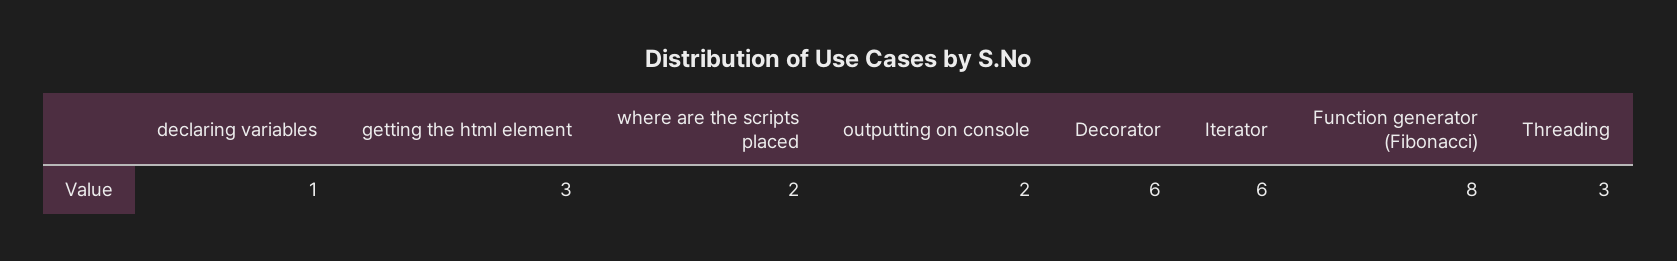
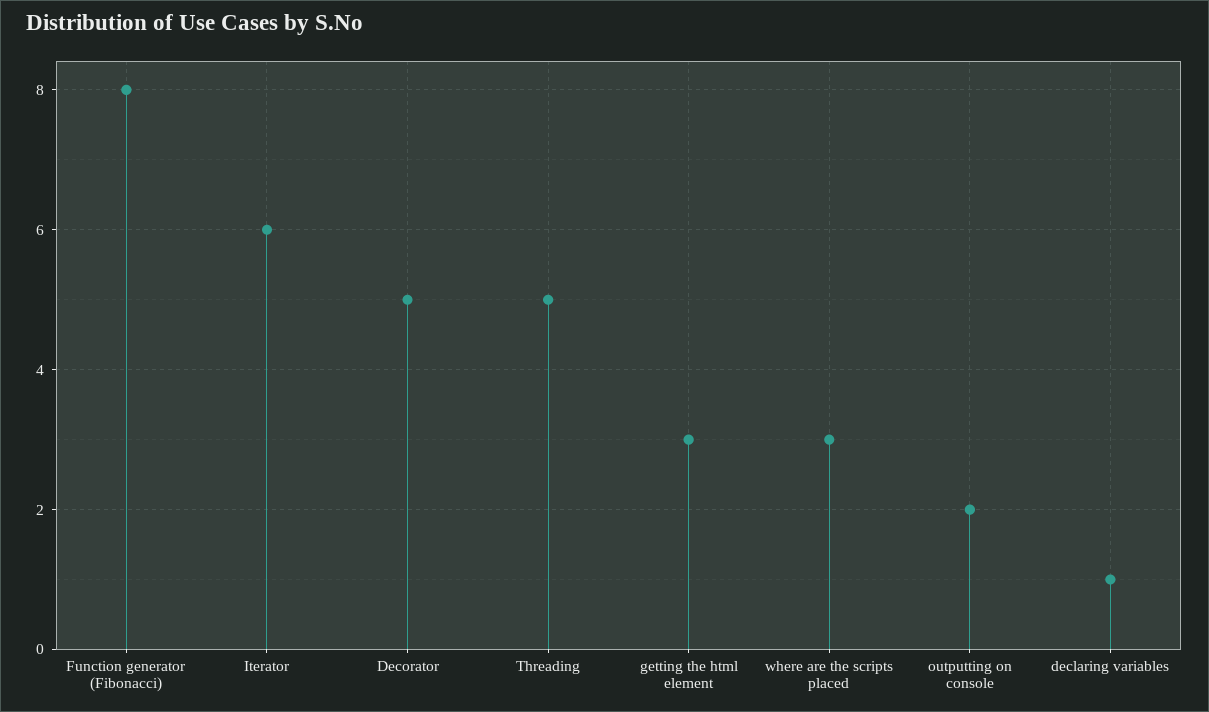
  {
    "declaring variables": 1,
    "getting the html element": 3,
-   "where are the scripts placed": 2,
+   "where are the scripts placed": 3,
    "outputting on console": 2,
-   "Decorator": 6,
+   "Decorator": 5,
    "Iterator": 6,
    "Function generator (Fibonacci)": 8,
-   "Threading": 3
+   "Threading": 5
  }

